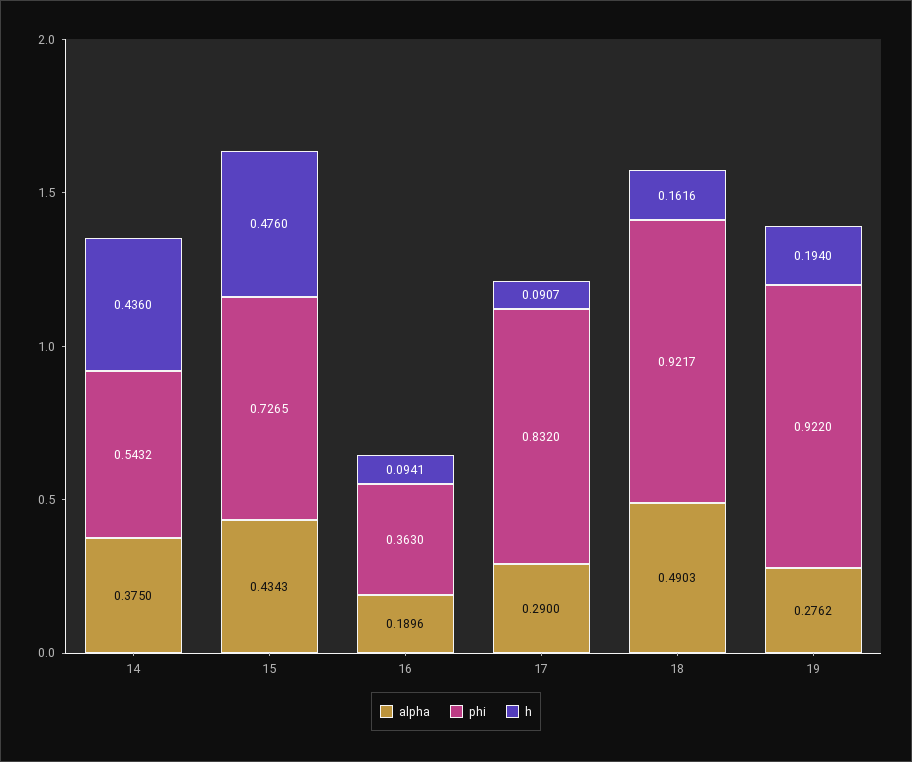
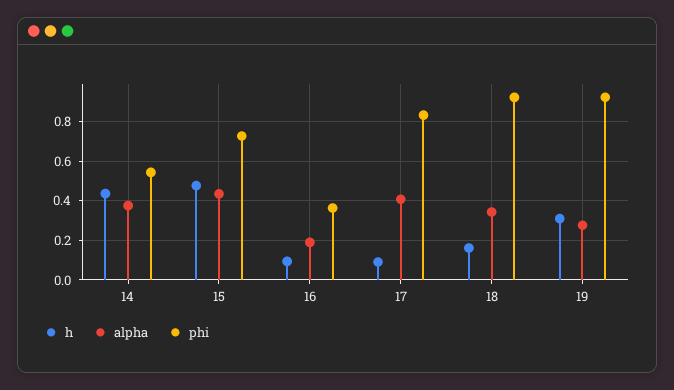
  {
    "alpha": {
      "14": 0.375,
      "15": 0.4343,
      "16": 0.1896,
-     "17": 0.29,
+     "17": 0.4,
-     "18": 0.4903,
+     "18": 0.35,
      "19": 0.2762
    },
    "phi": {
      "14": 0.5432,
      "15": 0.7265,
      "16": 0.363,
      "17": 0.832,
      "18": 0.9217,
      "19": 0.922
    },
    "h": {
      "14": 0.436,
      "15": 0.476,
      "16": 0.0941,
      "17": 0.0907,
      "18": 0.1616,
-     "19": 0.194
+     "19": 0.3
    }
  }

